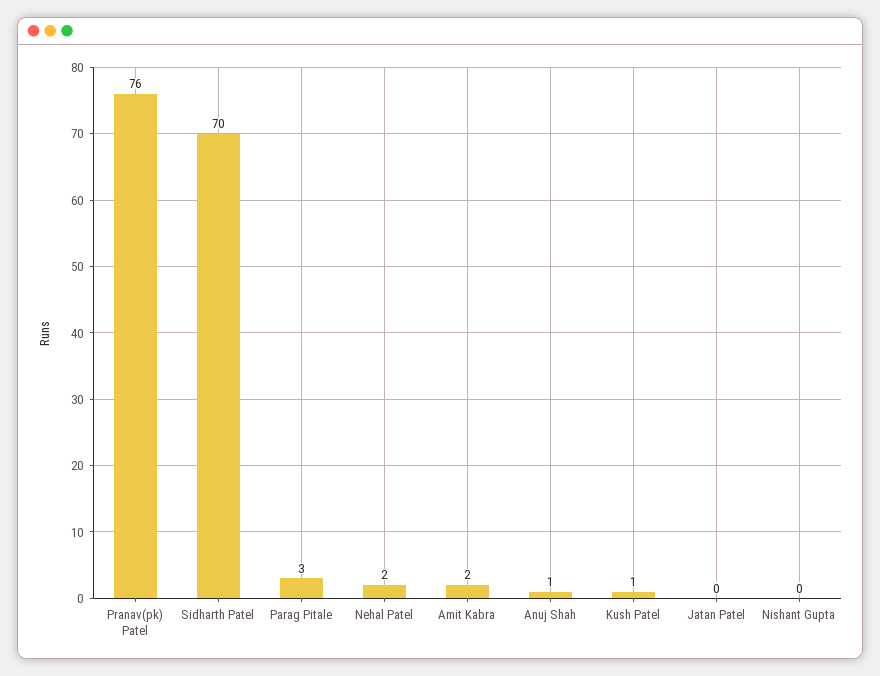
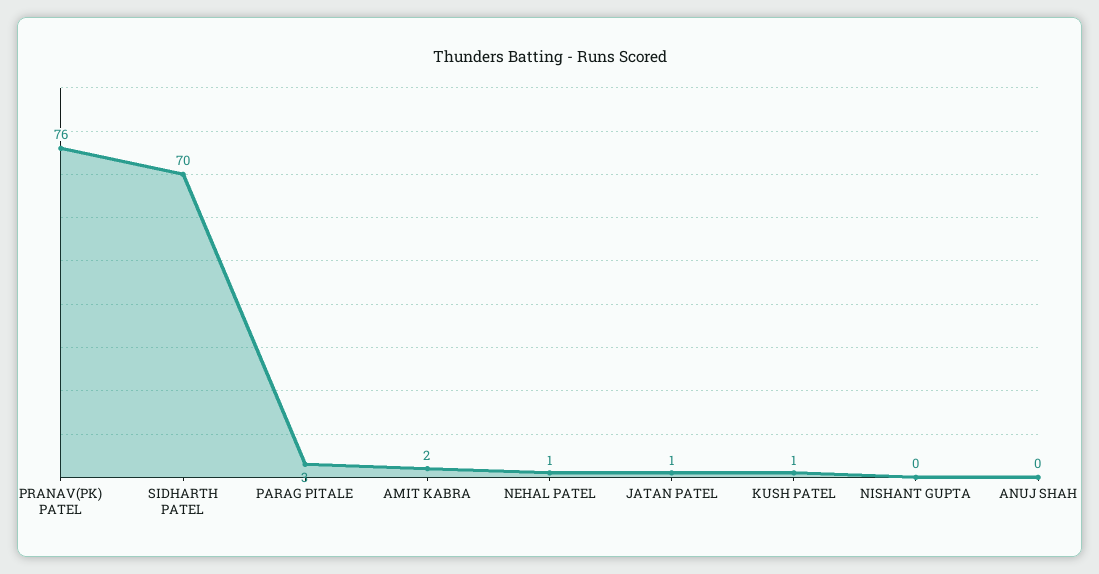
  {
    "Pranav(pk) Patel": 76,
    "Sidharth Patel": 70,
    "Parag Pitale": 3,
-   "Nehal Patel": 2,
+   "Nehal Patel": 1,
    "Amit Kabra": 2,
-   "Anuj Shah": 1,
+   "Anuj Shah": 0,
    "Kush Patel": 1,
-   "Jatan Patel": 0,
+   "Jatan Patel": 1,
    "Nishant Gupta": 0
  }

